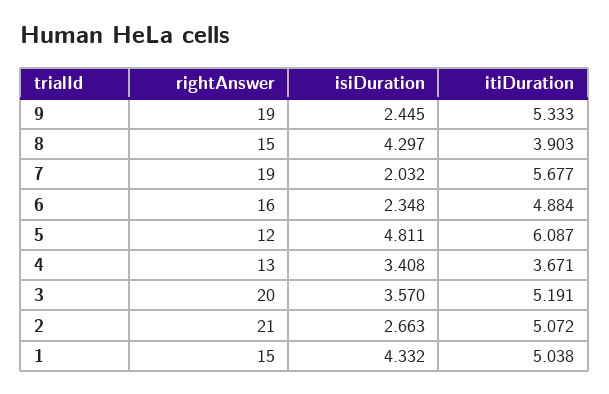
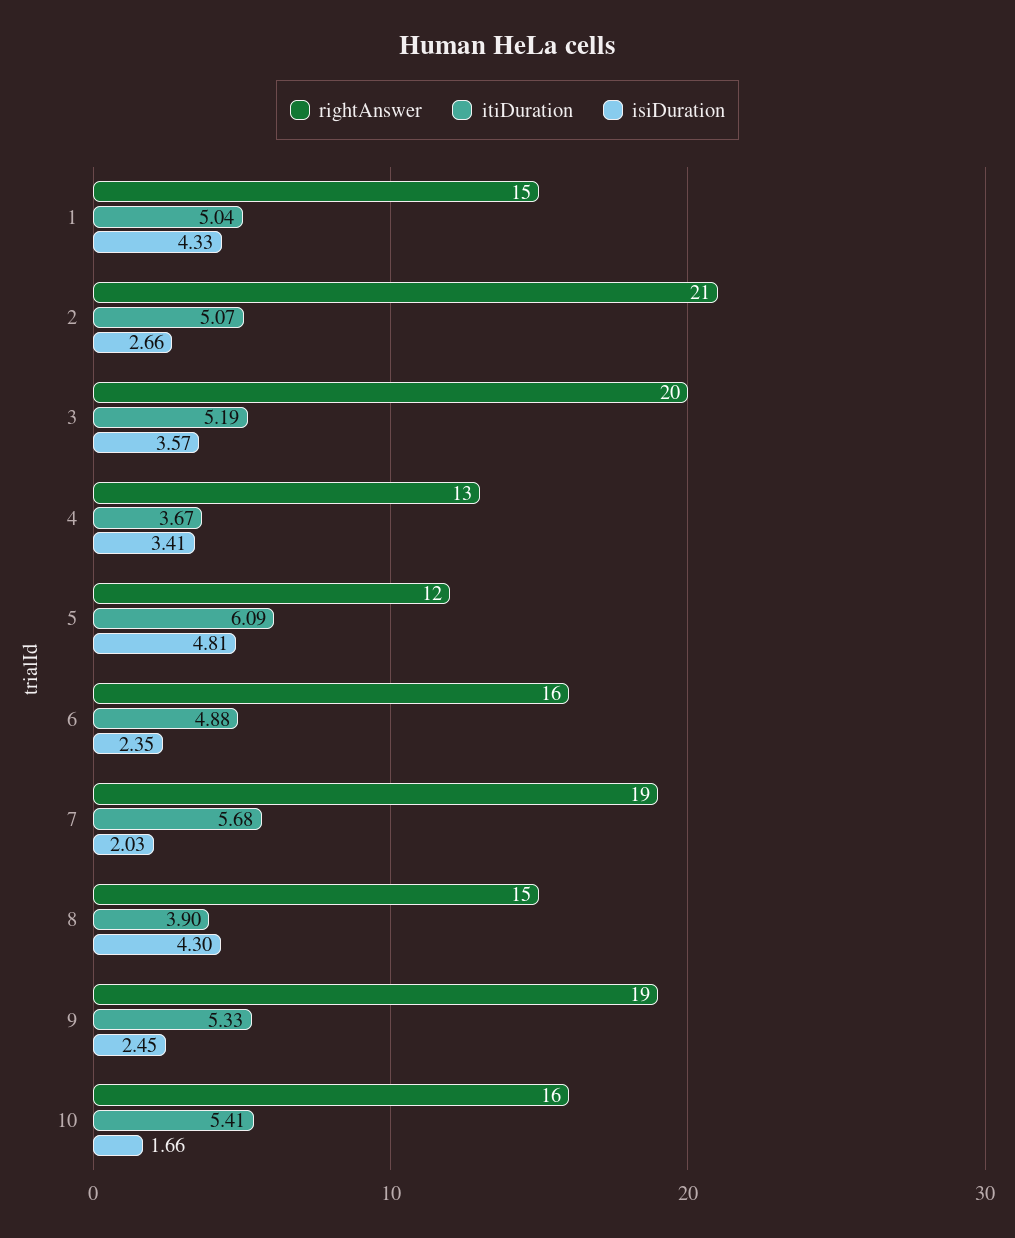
  {
    "rightAnswer": {
      "9": 19,
      "8": 15,
      "7": 19,
      "6": 16,
      "5": 12,
      "4": 13,
      "3": 20,
      "2": 21,
-     "1": 15
+     "1": 15,
+     "10": 16
    },
    "isiDuration": {
      "9": 2.445,
      "8": 4.297,
      "7": 2.032,
      "6": 2.348,
      "5": 4.811,
      "4": 3.408,
      "3": 3.57,
      "2": 2.663,
-     "1": 4.332
+     "1": 4.332,
+     "10": 1.66
    },
    "itiDuration": {
      "9": 5.333,
      "8": 3.903,
      "7": 5.677,
      "6": 4.884,
      "5": 6.087,
      "4": 3.671,
      "3": 5.191,
      "2": 5.072,
-     "1": 5.038
+     "1": 5.038,
+     "10": 5.41
    }
  }

